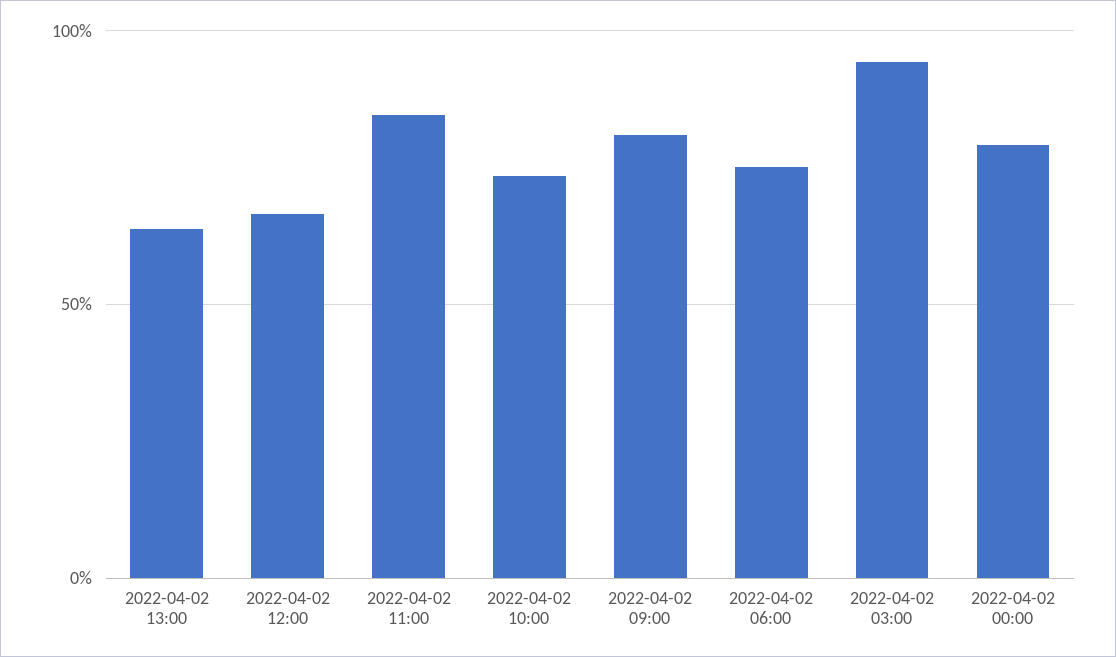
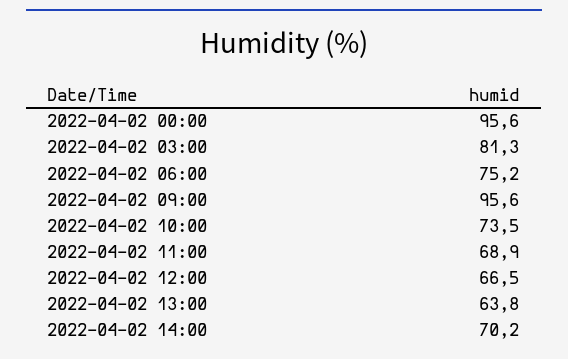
  {
    "2022-04-02 13:00": 63.8,
    "2022-04-02 12:00": 66.5,
-   "2022-04-02 11:00": 85,
+   "2022-04-02 11:00": 68.9,
    "2022-04-02 10:00": 73.5,
-   "2022-04-02 09:00": 80,
+   "2022-04-02 09:00": 95.6,
    "2022-04-02 06:00": 75.2,
-   "2022-04-02 03:00": 95,
+   "2022-04-02 03:00": 81.3,
-   "2022-04-02 00:00": 80
+   "2022-04-02 00:00": 95.6,
+   "2022-04-02 14:00": 70.2
  }

